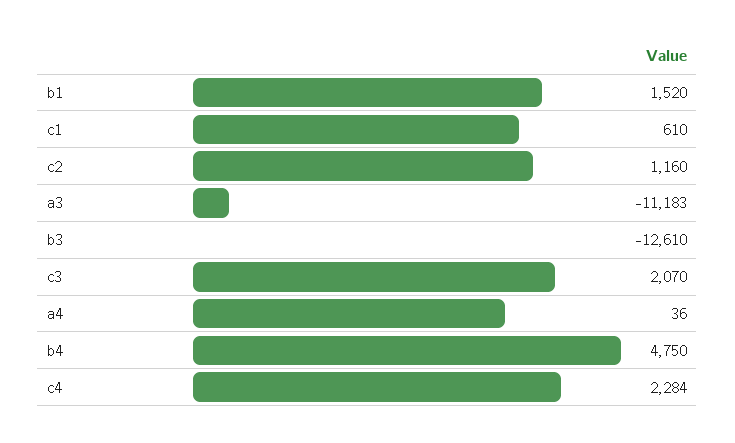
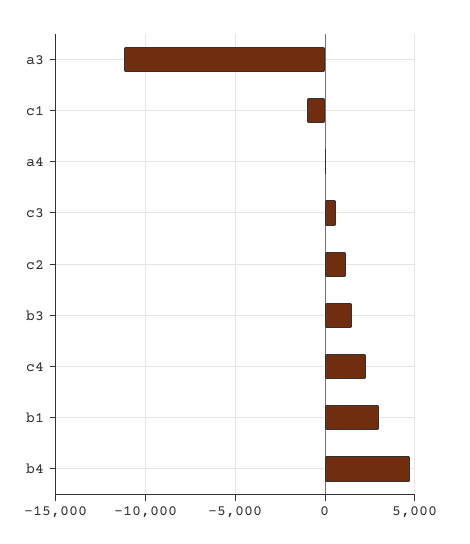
  {
-   "b1": 1520,
+   "b1": 3000,
-   "c1": 610,
+   "c1": -1000,
    "c2": 1160,
    "a3": -11183,
-   "b3": -12610,
+   "b3": 1500,
-   "c3": 2070,
+   "c3": 500,
    "a4": 36,
    "b4": 4750,
    "c4": 2284
  }

